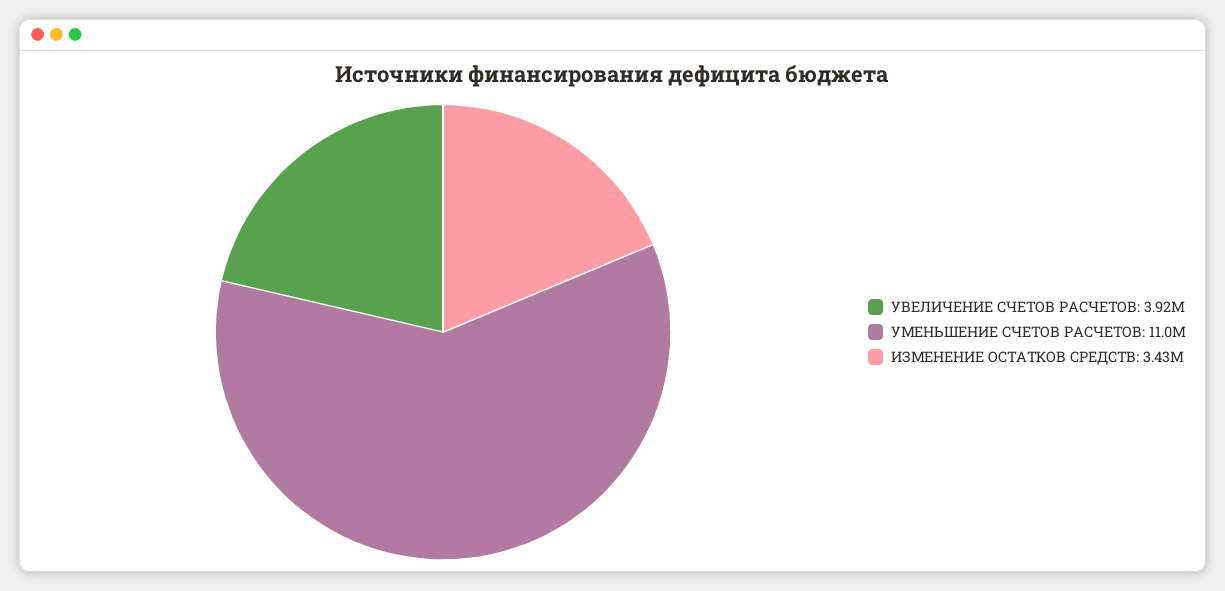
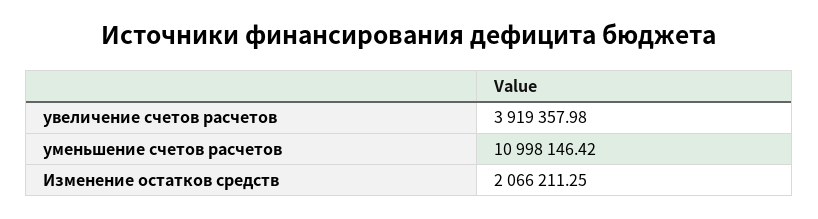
  {
    "УВЕЛИЧЕНИЕ СЧЕТОВ РАСЧЕТОВ": 3919357.98,
    "УМЕНЬШЕНИЕ СЧЕТОВ РАСЧЕТОВ": 10998146.42,
-   "ИЗМЕНЕНИЕ ОСТАТКОВ СРЕДСТВ": 3430000
+   "ИЗМЕНЕНИЕ ОСТАТКОВ СРЕДСТВ": 2066211.25
  }

